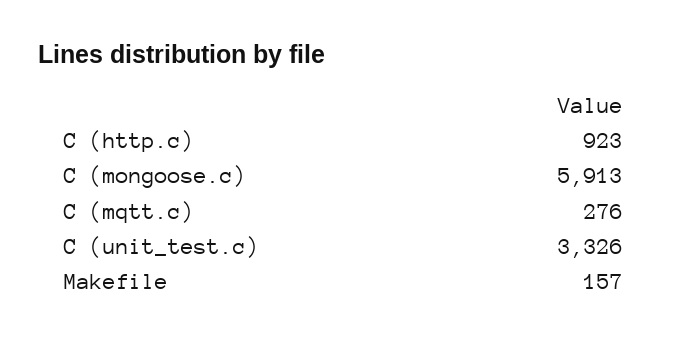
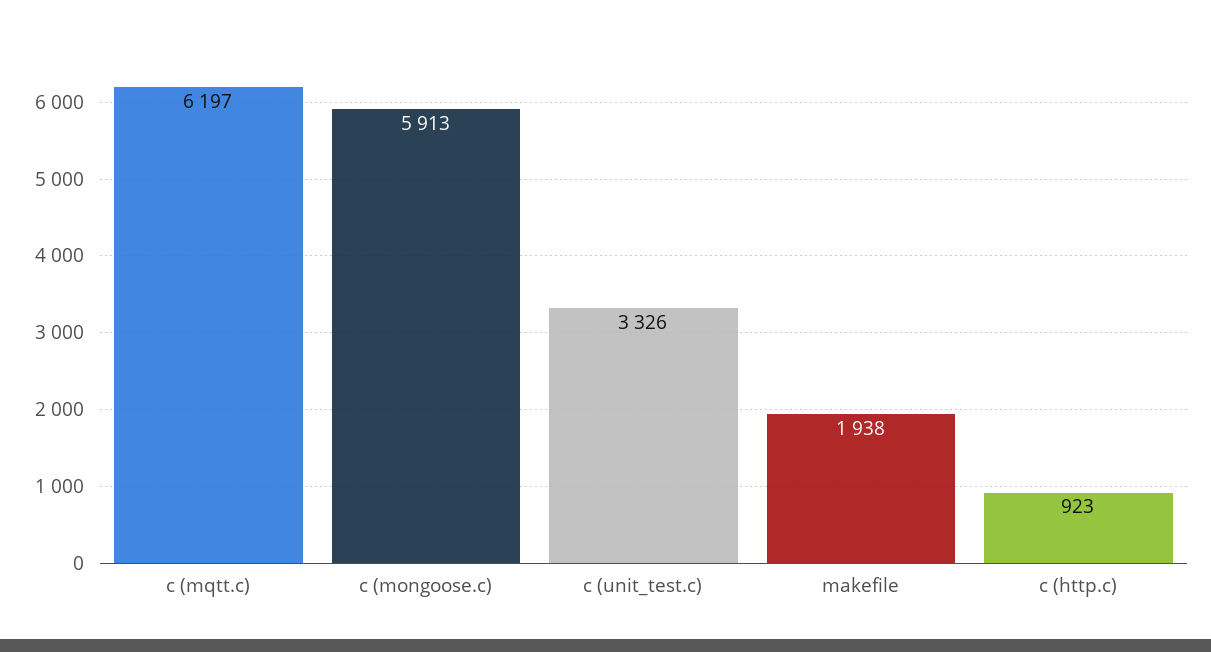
  {
    "C (http.c)": 923,
    "C (mongoose.c)": 5913,
-   "C (mqtt.c)": 276,
+   "C (mqtt.c)": 6197,
    "C (unit_test.c)": 3326,
-   "Makefile": 157
+   "Makefile": 1938
  }

